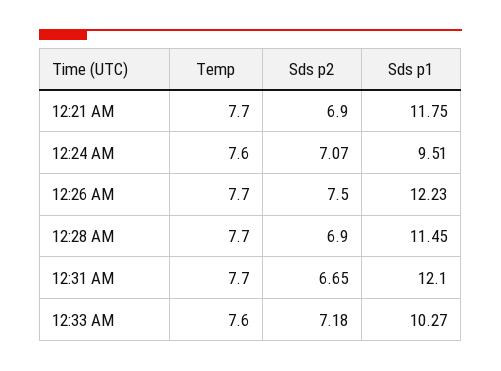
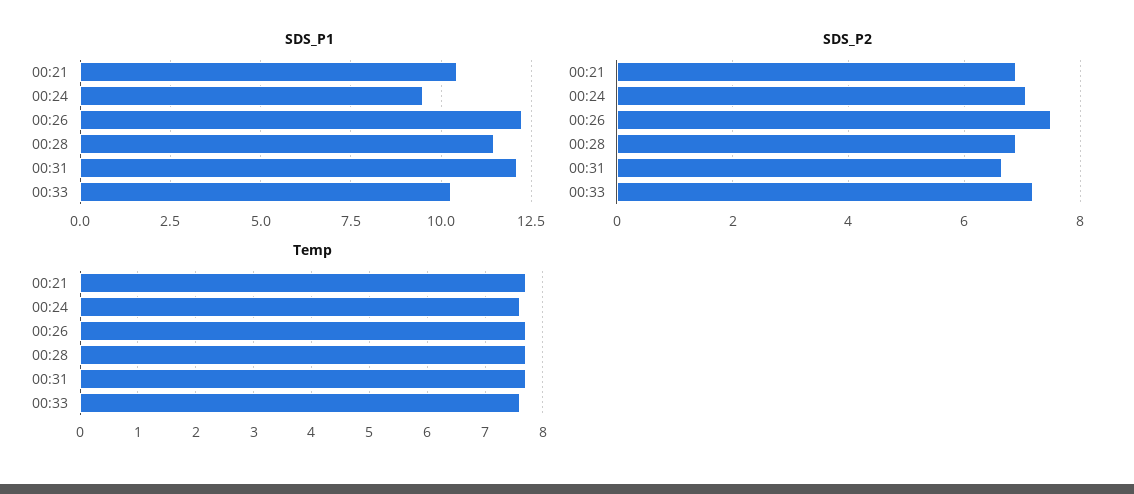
  {
    "Temp": {
      "12:21 AM": 7.7,
      "12:24 AM": 7.6,
      "12:26 AM": 7.7,
      "12:28 AM": 7.7,
      "12:31 AM": 7.7,
      "12:33 AM": 7.6
    },
    "Sds p2": {
      "12:21 AM": 6.9,
      "12:24 AM": 7.07,
      "12:26 AM": 7.5,
      "12:28 AM": 6.9,
      "12:31 AM": 6.65,
      "12:33 AM": 7.18
    },
    "Sds p1": {
-     "12:21 AM": 11.75,
+     "12:21 AM": 10.5,
      "12:24 AM": 9.51,
      "12:26 AM": 12.23,
      "12:28 AM": 11.45,
      "12:31 AM": 12.1,
      "12:33 AM": 10.27
    }
  }

